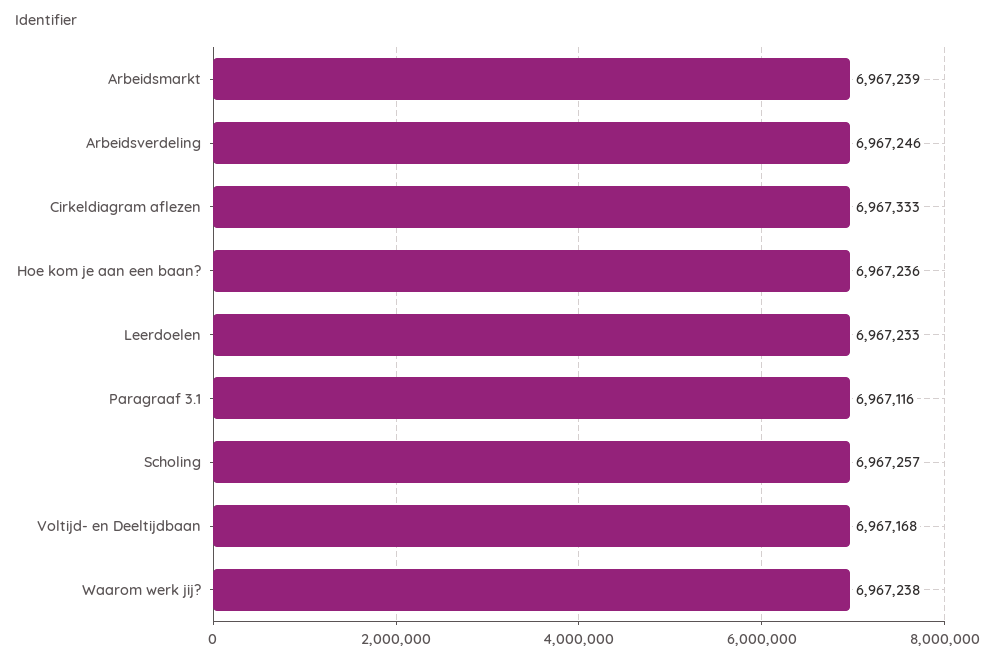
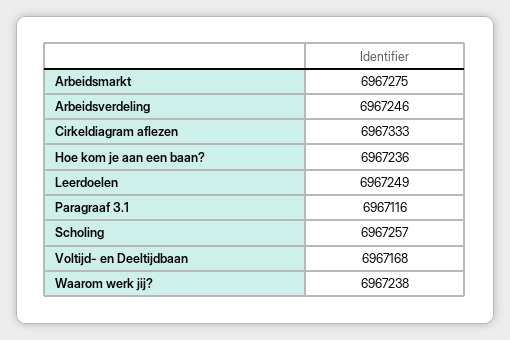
  {
-   "Arbeidsmarkt": 6967239,
+   "Arbeidsmarkt": 6967275,
    "Arbeidsverdeling": 6967246,
    "Cirkeldiagram aflezen": 6967333,
    "Hoe kom je aan een baan?": 6967236,
-   "Leerdoelen": 6967233,
+   "Leerdoelen": 6967249,
    "Paragraaf 3.1": 6967116,
    "Scholing": 6967257,
    "Voltijd- en Deeltijdbaan": 6967168,
    "Waarom werk jij?": 6967238
  }

